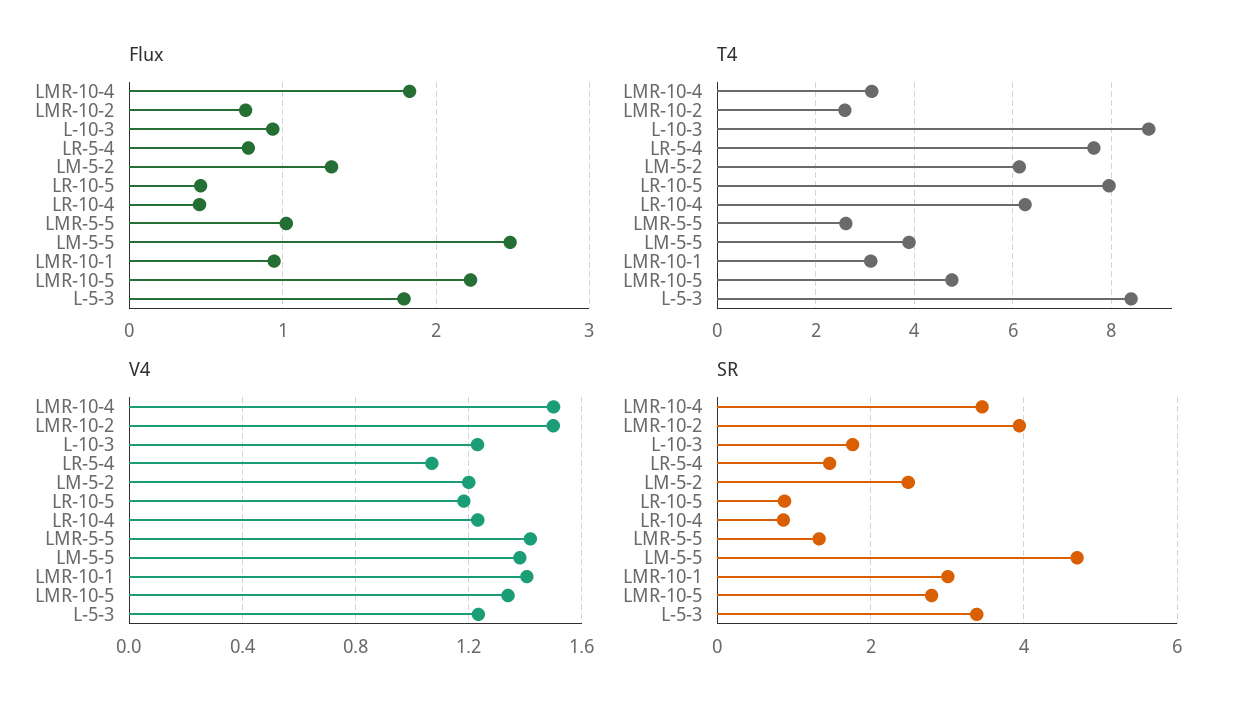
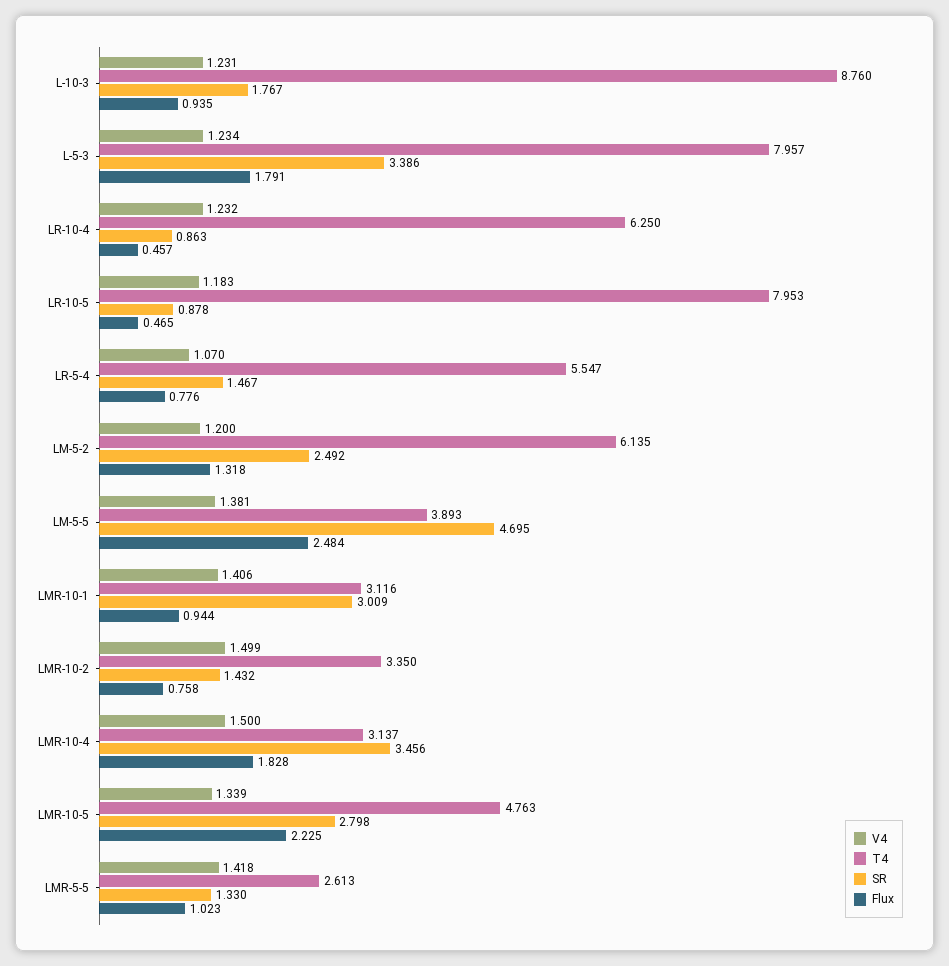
  {
    "Flux": {
      "LMR-10-4": 1.828,
      "LMR-10-2": 0.758,
      "L-10-3": 0.935,
      "LR-5-4": 0.776,
      "LM-5-2": 1.318,
      "LR-10-5": 0.465,
      "LR-10-4": 0.457,
      "LMR-5-5": 1.023,
      "LM-5-5": 2.484,
      "LMR-10-1": 0.944,
      "LMR-10-5": 2.225,
      "L-5-3": 1.791
    },
    "T4": {
      "LMR-10-4": 3.137,
-     "LMR-10-2": 2.6,
+     "LMR-10-2": 3.35,
      "L-10-3": 8.76,
-     "LR-5-4": 7.6,
+     "LR-5-4": 5.547,
      "LM-5-2": 6.135,
      "LR-10-5": 7.953,
      "LR-10-4": 6.25,
      "LMR-5-5": 2.613,
      "LM-5-5": 3.893,
      "LMR-10-1": 3.116,
      "LMR-10-5": 4.763,
-     "L-5-3": 8.4
+     "L-5-3": 7.957
    },
    "V4": {
      "LMR-10-4": 1.5,
      "LMR-10-2": 1.499,
      "L-10-3": 1.231,
      "LR-5-4": 1.07,
      "LM-5-2": 1.2,
      "LR-10-5": 1.183,
      "LR-10-4": 1.232,
      "LMR-5-5": 1.418,
      "LM-5-5": 1.381,
      "LMR-10-1": 1.406,
      "LMR-10-5": 1.339,
      "L-5-3": 1.234
    },
    "SR": {
      "LMR-10-4": 3.456,
-     "LMR-10-2": 4,
+     "LMR-10-2": 1.432,
      "L-10-3": 1.767,
      "LR-5-4": 1.467,
      "LM-5-2": 2.492,
      "LR-10-5": 0.878,
      "LR-10-4": 0.863,
      "LMR-5-5": 1.33,
      "LM-5-5": 4.695,
      "LMR-10-1": 3.009,
      "LMR-10-5": 2.798,
      "L-5-3": 3.386
    }
  }

